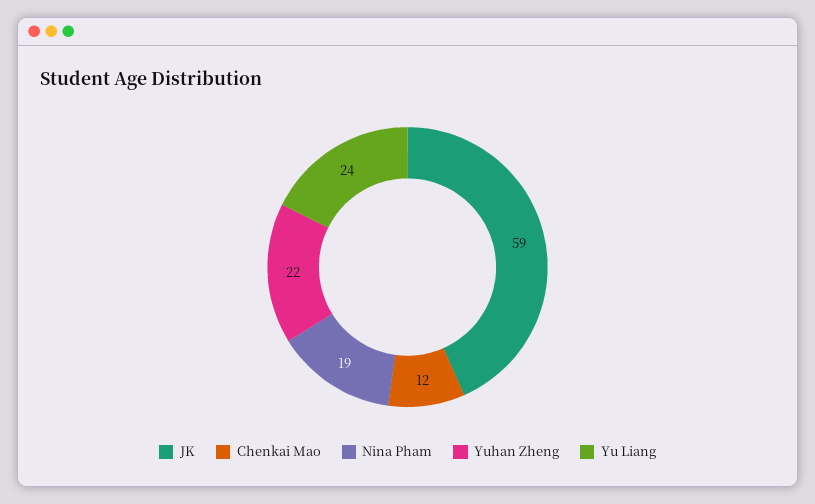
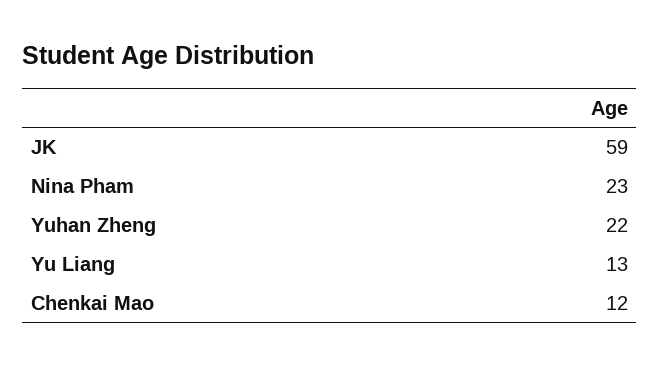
  {
    "JK": 59,
    "Chenkai Mao": 12,
-   "Nina Pham": 19,
+   "Nina Pham": 23,
    "Yuhan Zheng": 22,
-   "Yu Liang": 24
+   "Yu Liang": 13
  }

